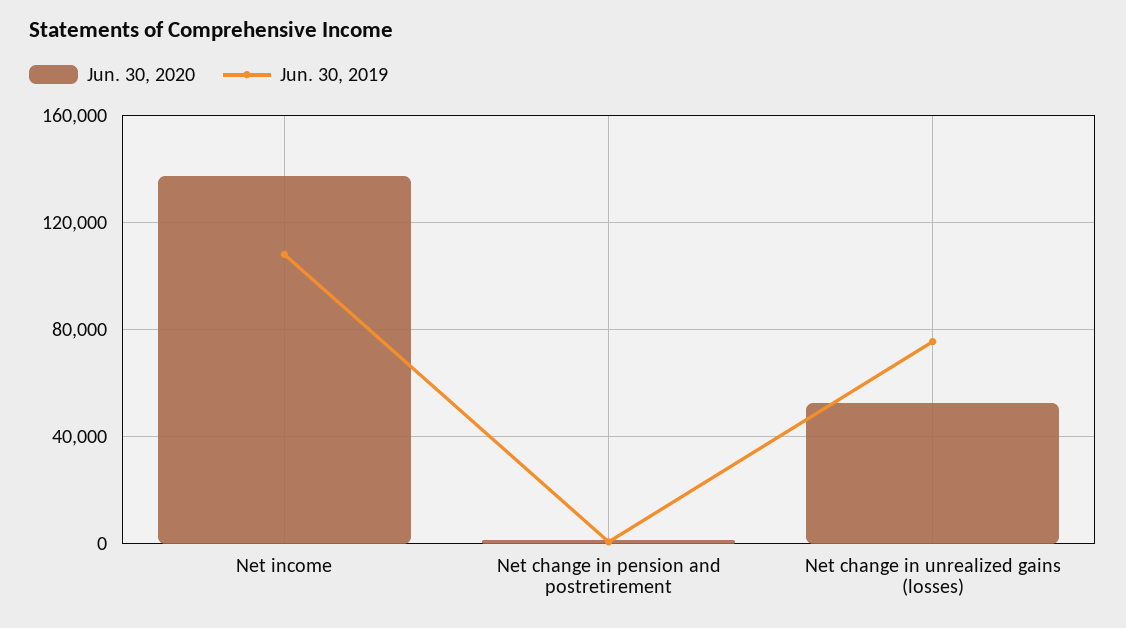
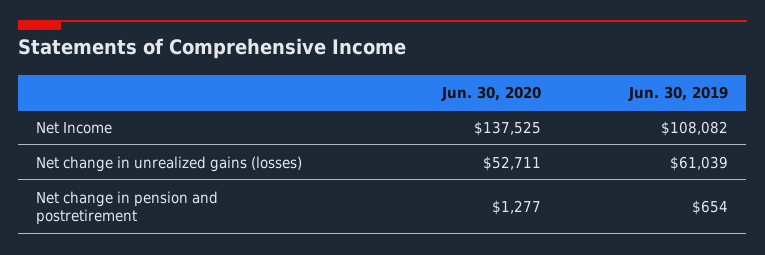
  {
    "Jun. 30, 2020": {
      "Net income": 137525,
      "Net change in pension and postretirement": 1277,
      "Net change in unrealized gains (losses)": 52711
    },
    "Jun. 30, 2019": {
      "Net income": 108082,
      "Net change in pension and postretirement": 654,
-     "Net change in unrealized gains (losses)": 75000
+     "Net change in unrealized gains (losses)": 61039
    }
  }

